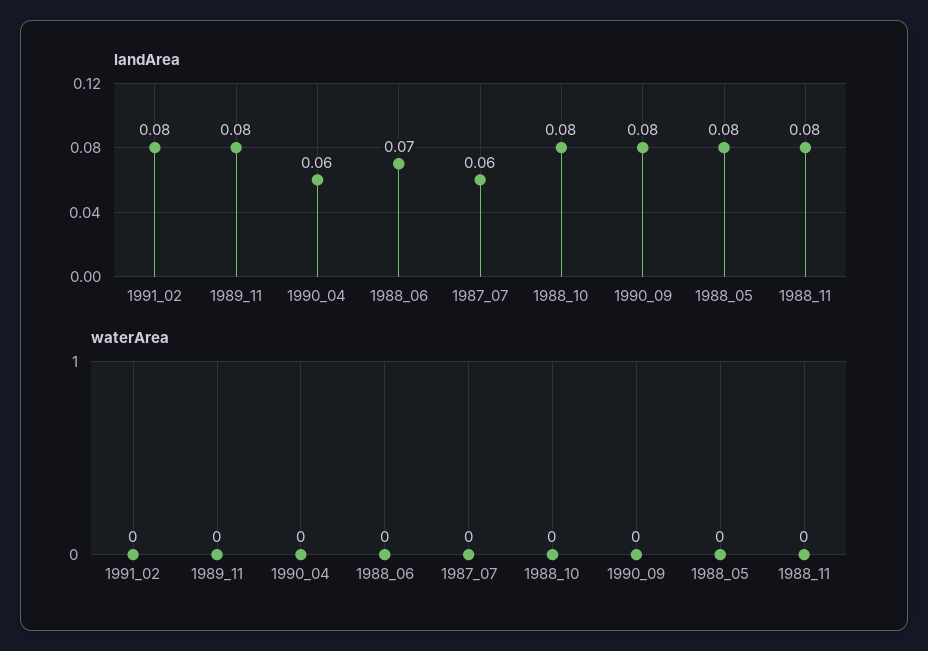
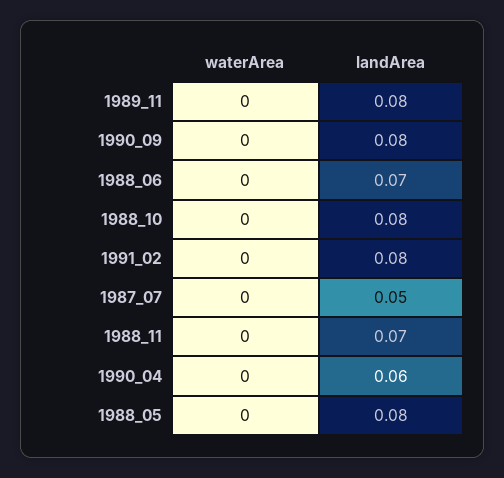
  {
    "landArea": {
      "1991_02": 0.08,
      "1989_11": 0.08,
      "1990_04": 0.06,
      "1988_06": 0.07,
-     "1987_07": 0.06,
+     "1987_07": 0.05,
      "1988_10": 0.08,
      "1990_09": 0.08,
      "1988_05": 0.08,
-     "1988_11": 0.08
+     "1988_11": 0.07
    },
    "waterArea": {
      "1991_02": 0,
      "1989_11": 0,
      "1990_04": 0,
      "1988_06": 0,
      "1987_07": 0,
      "1988_10": 0,
      "1990_09": 0,
      "1988_05": 0,
      "1988_11": 0
    }
  }

